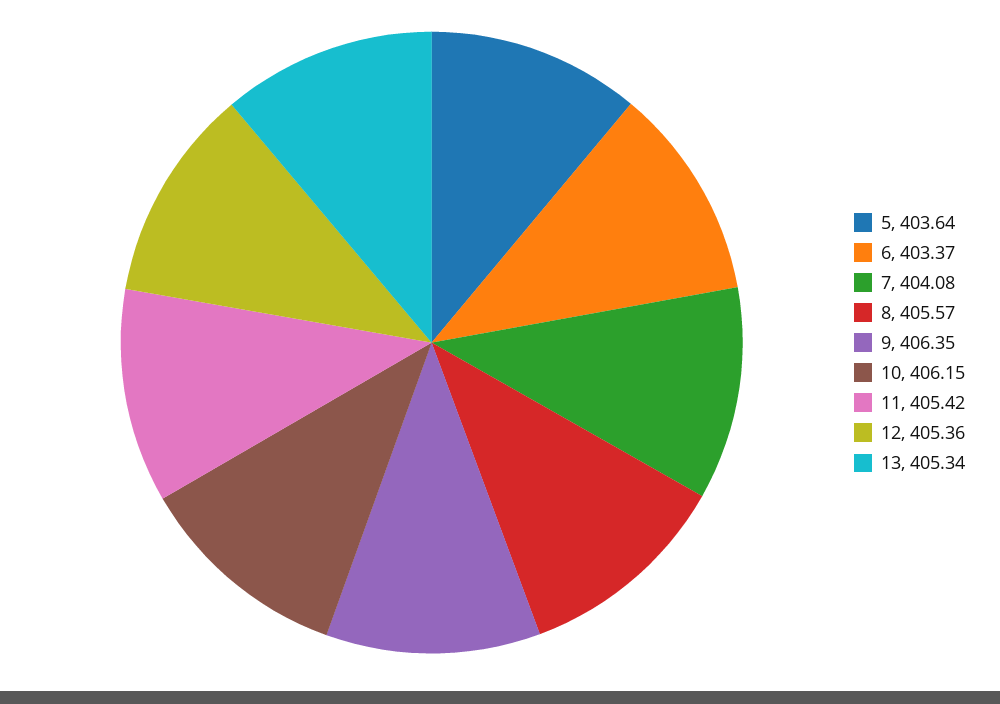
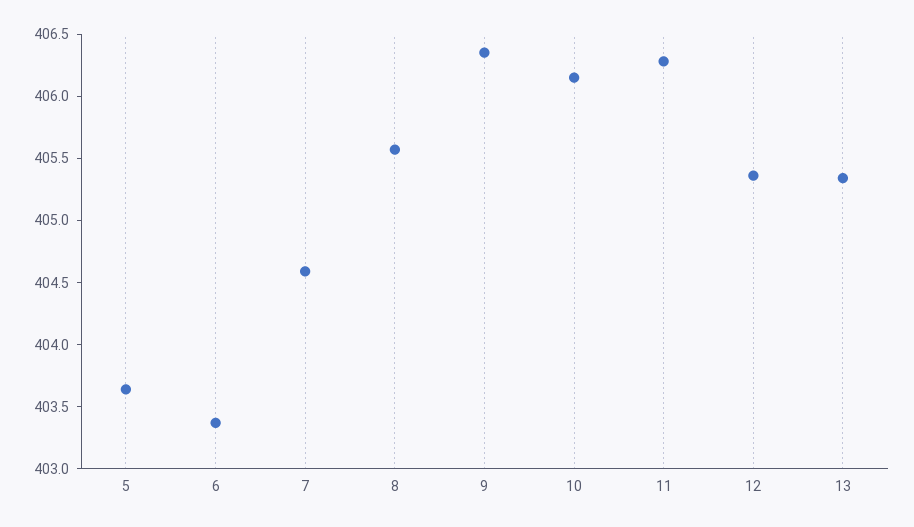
  {
    "5": 403.64,
    "6": 403.37,
-   "7": 404.08,
+   "7": 404.6,
    "8": 405.57,
    "9": 406.35,
    "10": 406.15,
-   "11": 405.42,
+   "11": 406.3,
    "12": 405.36,
    "13": 405.34
  }

